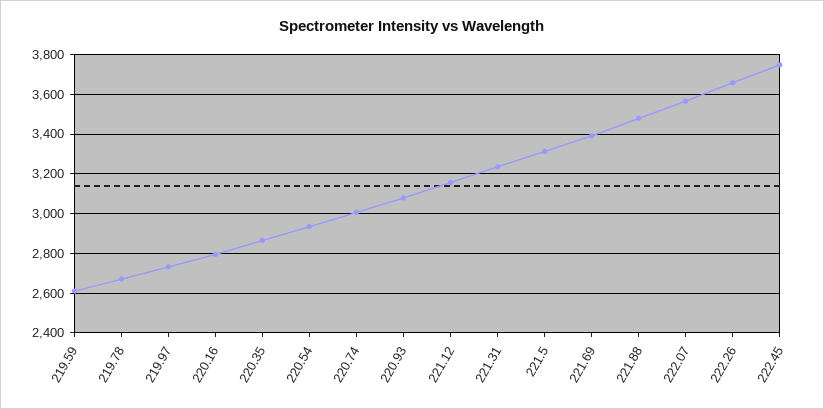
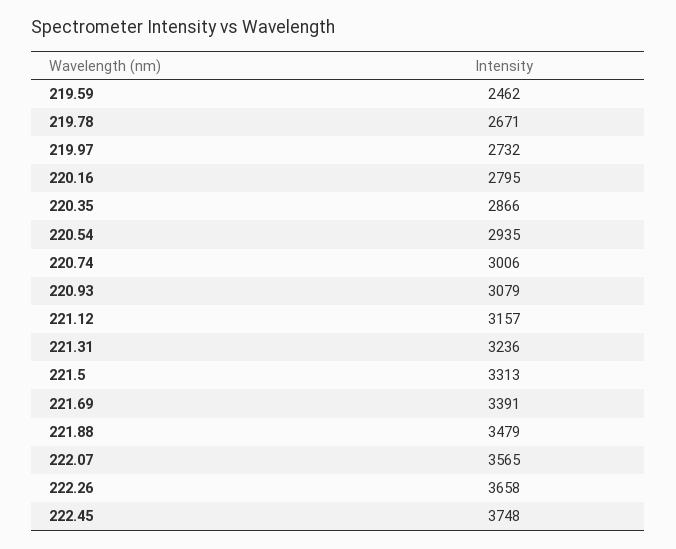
  {
-   "219.59": 2600,
+   "219.59": 2462,
    "219.78": 2671,
    "219.97": 2732,
    "220.16": 2795,
    "220.35": 2866,
    "220.54": 2935,
    "220.74": 3006,
    "220.93": 3079,
    "221.12": 3157,
    "221.31": 3236,
    "221.5": 3313,
    "221.69": 3391,
    "221.88": 3479,
    "222.07": 3565,
    "222.26": 3658,
    "222.45": 3748
  }

